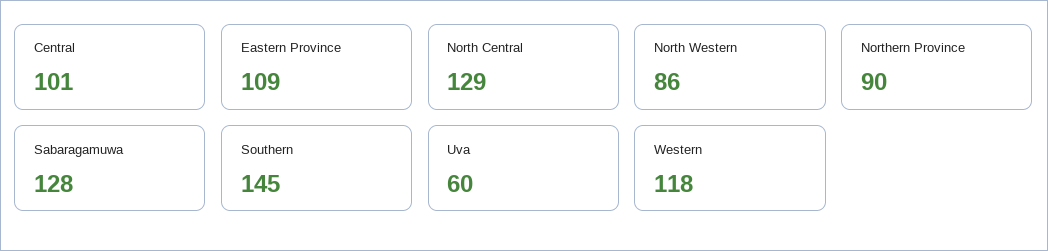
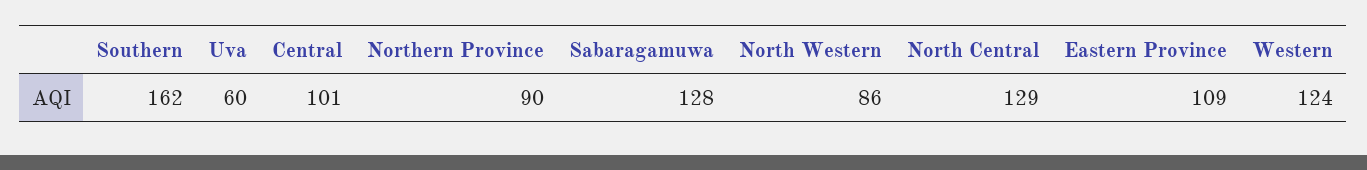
  {
    "Central": 101,
    "Eastern Province": 109,
    "North Central": 129,
    "North Western": 86,
    "Northern Province": 90,
    "Sabaragamuwa": 128,
-   "Southern": 145,
+   "Southern": 162,
    "Uva": 60,
-   "Western": 118
+   "Western": 124
  }

